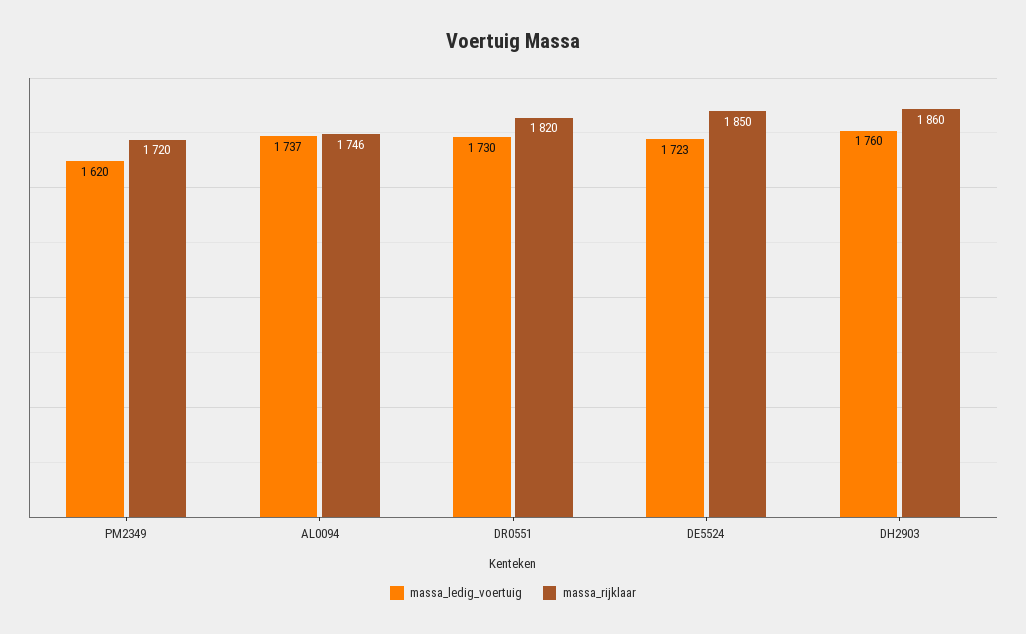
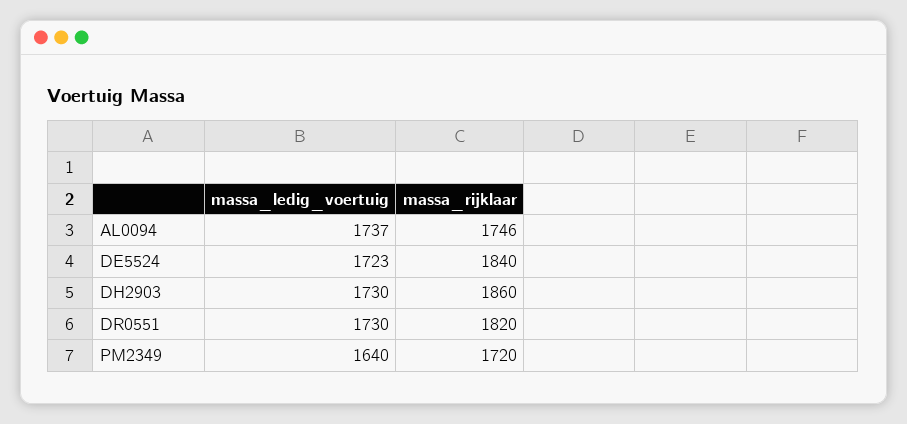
  {
    "massa_ledig_voertuig": {
-     "PM2349": 1620,
+     "PM2349": 1640,
      "AL0094": 1737,
      "DR0551": 1730,
      "DE5524": 1723,
-     "DH2903": 1760
+     "DH2903": 1730
    },
    "massa_rijklaar": {
      "PM2349": 1720,
      "AL0094": 1746,
      "DR0551": 1820,
-     "DE5524": 1850,
+     "DE5524": 1840,
      "DH2903": 1860
    }
  }

